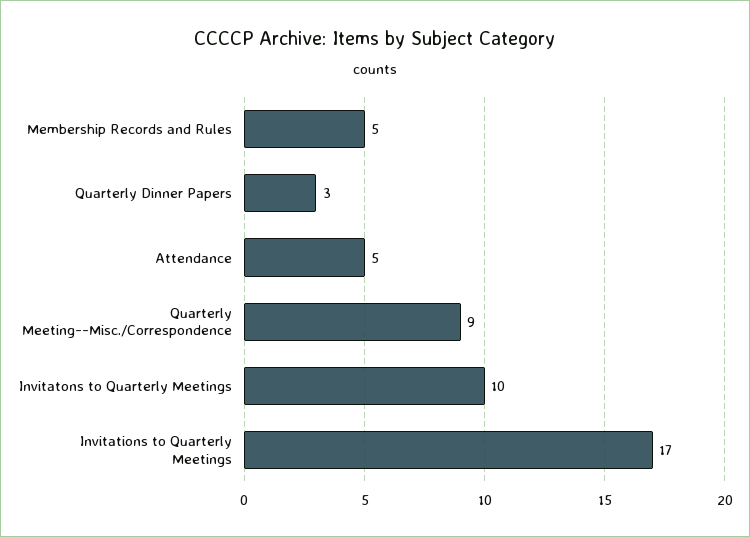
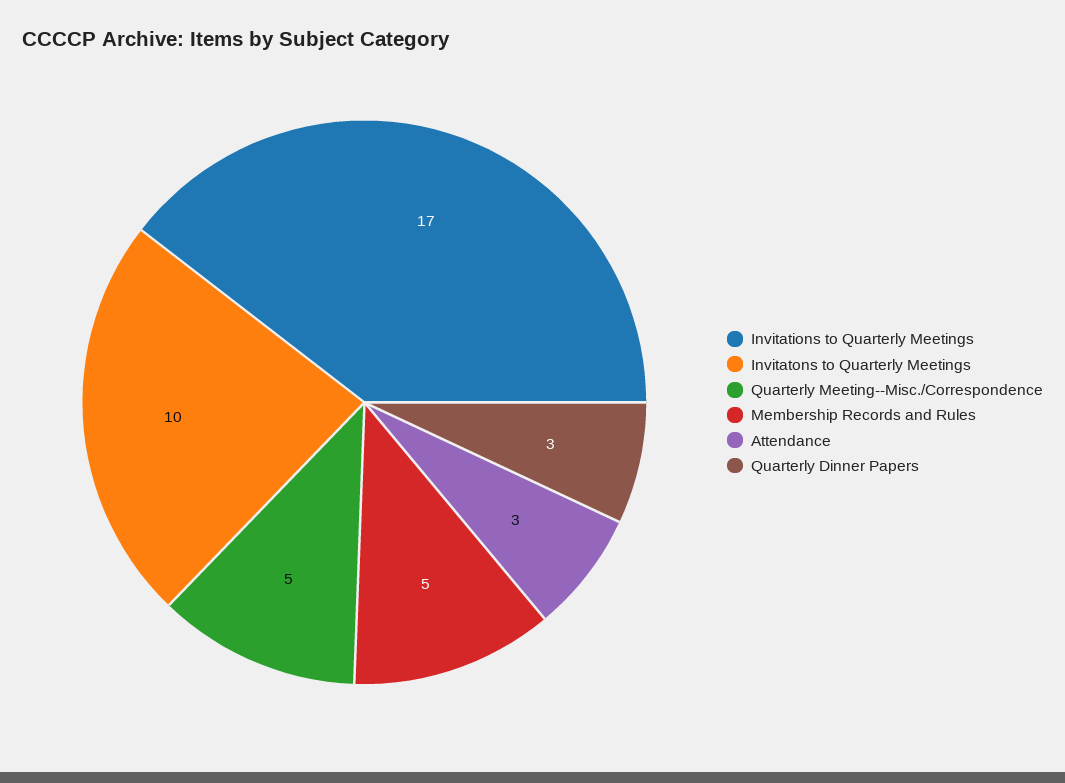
  {
    "Membership Records and Rules": 5,
    "Quarterly Dinner Papers": 3,
-   "Attendance": 5,
+   "Attendance": 3,
-   "Quarterly Meeting--Misc./Correspondence": 9,
+   "Quarterly Meeting--Misc./Correspondence": 5,
    "Invitatons to Quarterly Meetings": 10,
    "Invitations to Quarterly Meetings": 17
  }

